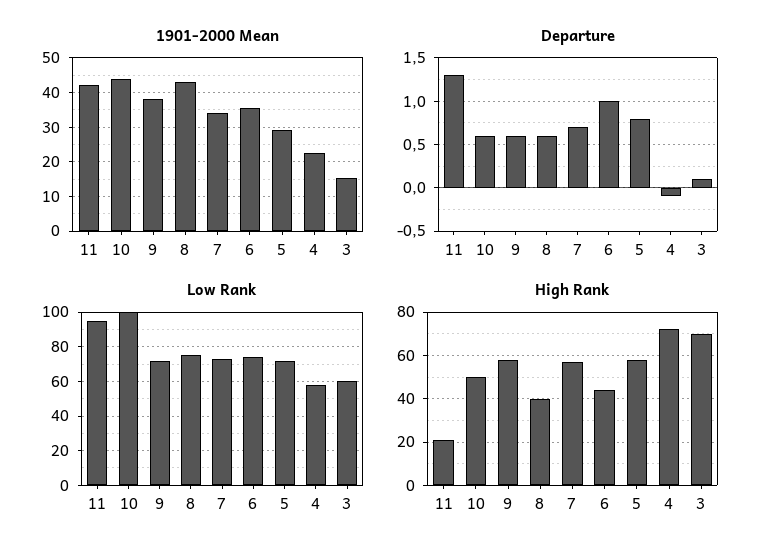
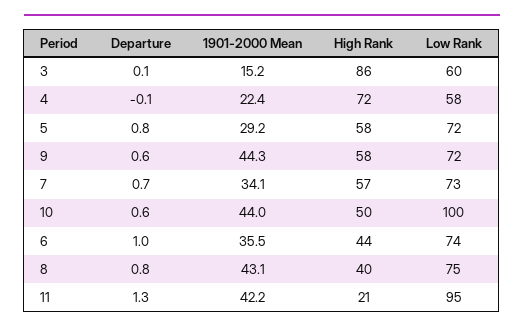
  {
    "1901-2000 Mean": {
      "11": 42.2,
      "10": 44,
-     "9": 38,
+     "9": 44.3,
      "8": 43.1,
      "7": 34.1,
      "6": 35.5,
      "5": 29.2,
      "4": 22.4,
      "3": 15.2
    },
    "Departure": {
      "11": 1.3,
      "10": 0.6,
      "9": 0.6,
-     "8": 0.6,
+     "8": 0.8,
      "7": 0.7,
      "6": 1,
      "5": 0.8,
      "4": -0.1,
      "3": 0.1
    },
    "Low Rank": {
      "11": 95,
      "10": 100,
      "9": 72,
      "8": 75,
      "7": 73,
      "6": 74,
      "5": 72,
      "4": 58,
      "3": 60
    },
    "High Rank": {
      "11": 21,
      "10": 50,
      "9": 58,
      "8": 40,
      "7": 57,
      "6": 44,
      "5": 58,
      "4": 72,
-     "3": 70
+     "3": 86
    }
  }

